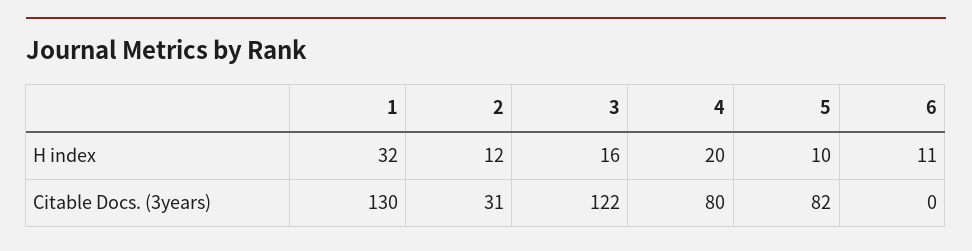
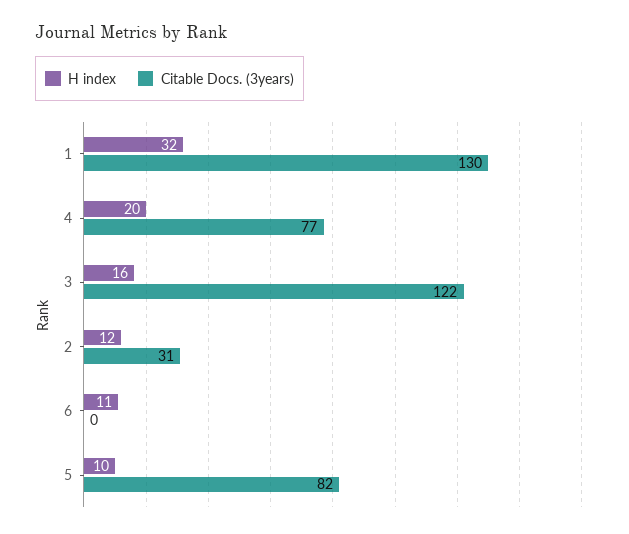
  {
    "H index": {
      "1": 32,
      "2": 12,
      "3": 16,
      "4": 20,
      "5": 10,
      "6": 11
    },
    "Citable Docs. (3years)": {
      "1": 130,
      "2": 31,
      "3": 122,
-     "4": 80,
+     "4": 77,
      "5": 82,
      "6": 0
    }
  }

